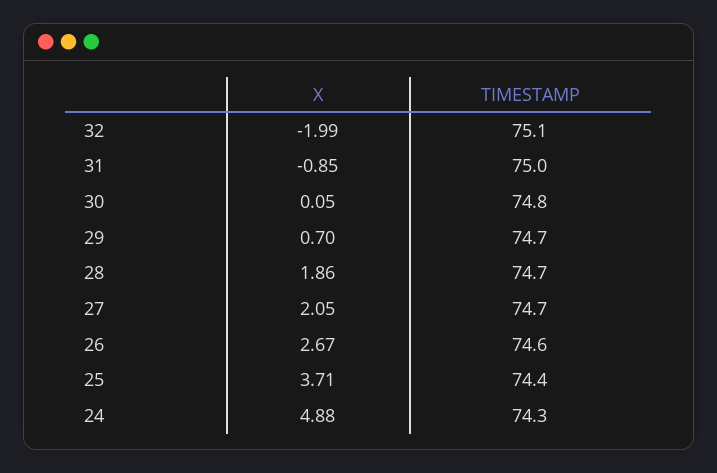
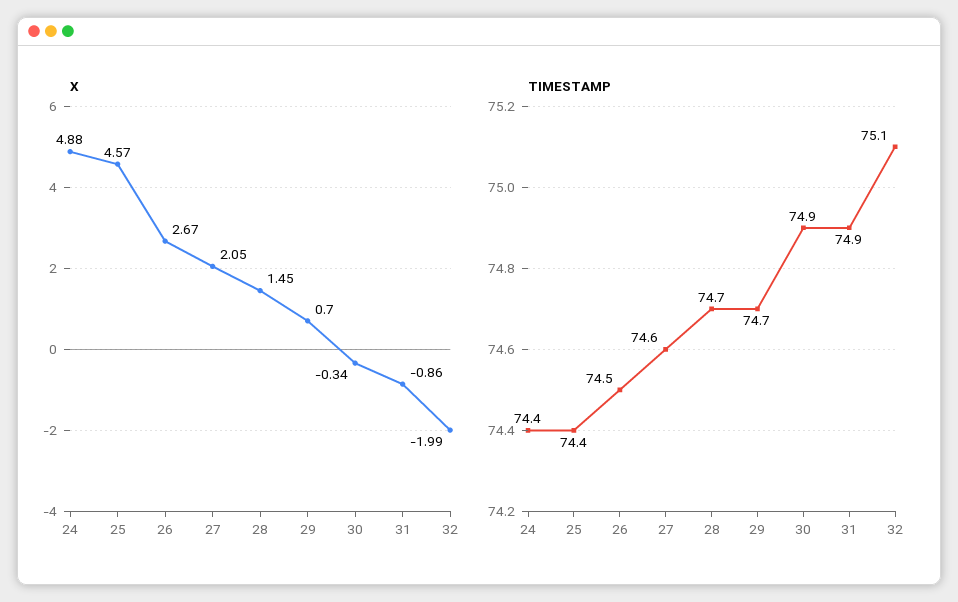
  {
    "X": {
      "32": -1.99,
-     "31": -0.85,
+     "31": -0.86,
-     "30": 0.05,
+     "30": -0.34,
      "29": 0.7,
-     "28": 1.86,
+     "28": 1.45,
      "27": 2.05,
      "26": 2.67,
-     "25": 3.71,
+     "25": 4.57,
      "24": 4.88
    },
    "TIMESTAMP": {
      "32": 75.1,
-     "31": 75,
+     "31": 74.9,
-     "30": 74.8,
+     "30": 74.9,
      "29": 74.7,
      "28": 74.7,
-     "27": 74.7,
+     "27": 74.6,
-     "26": 74.6,
+     "26": 74.5,
      "25": 74.4,
-     "24": 74.3
+     "24": 74.4
    }
  }

